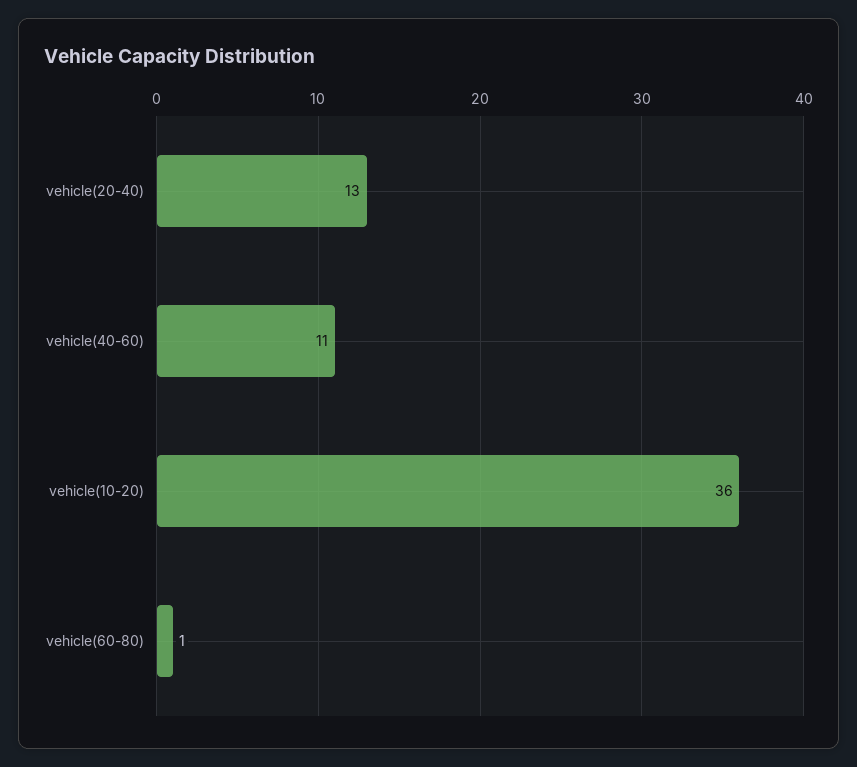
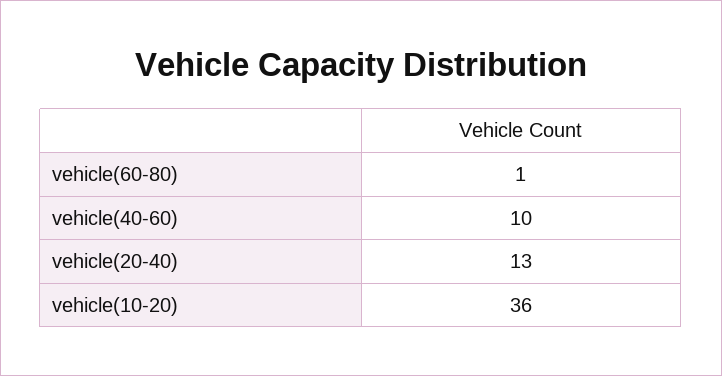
  {
    "vehicle(20-40)": 13,
-   "vehicle(40-60)": 11,
+   "vehicle(40-60)": 10,
    "vehicle(10-20)": 36,
    "vehicle(60-80)": 1
  }

